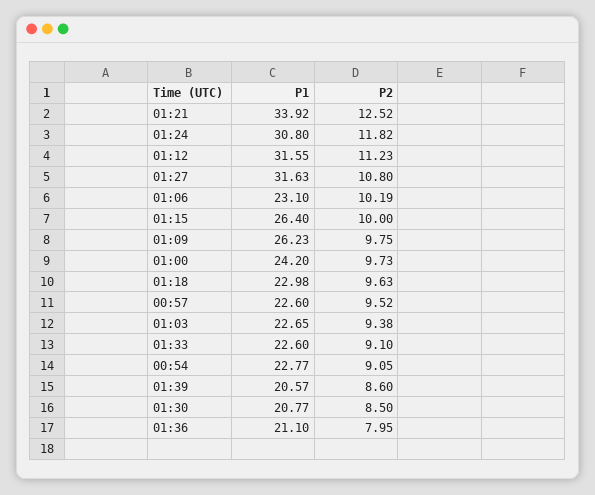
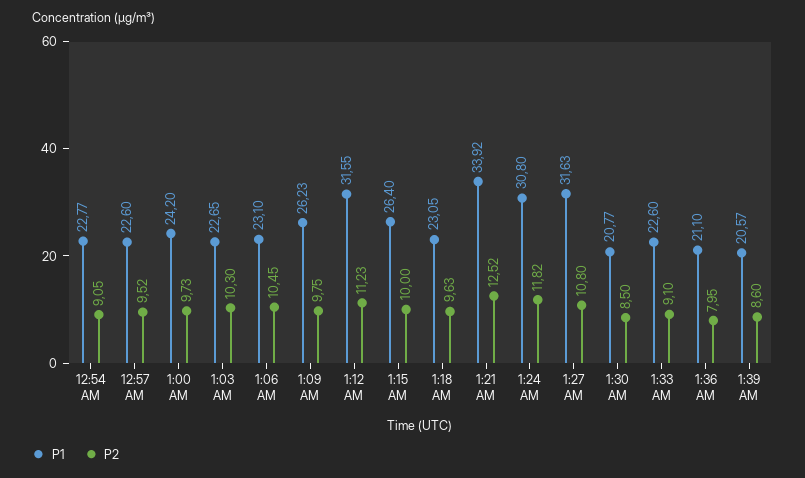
  {
    "P1": {
      "01:21": 33.92,
      "01:24": 30.8,
      "01:12": 31.55,
      "01:27": 31.63,
      "01:06": 23.1,
      "01:15": 26.4,
      "01:09": 26.23,
      "01:00": 24.2,
-     "01:18": 22.98,
+     "01:18": 23.05,
      "00:57": 22.6,
      "01:03": 22.65,
      "01:33": 22.6,
      "00:54": 22.77,
      "01:39": 20.57,
      "01:30": 20.77,
      "01:36": 21.1
    },
    "P2": {
      "01:21": 12.52,
      "01:24": 11.82,
      "01:12": 11.23,
      "01:27": 10.8,
-     "01:06": 10.19,
+     "01:06": 10.45,
      "01:15": 10,
      "01:09": 9.75,
      "01:00": 9.73,
      "01:18": 9.63,
      "00:57": 9.52,
-     "01:03": 9.38,
+     "01:03": 10.3,
      "01:33": 9.1,
      "00:54": 9.05,
      "01:39": 8.6,
      "01:30": 8.5,
      "01:36": 7.95
    }
  }

